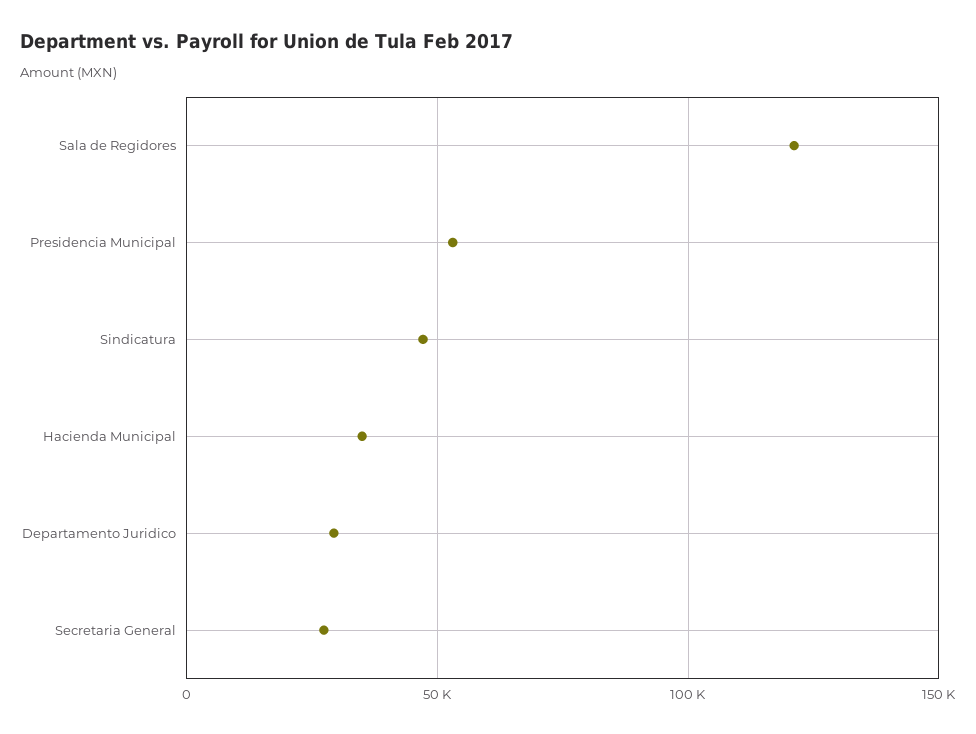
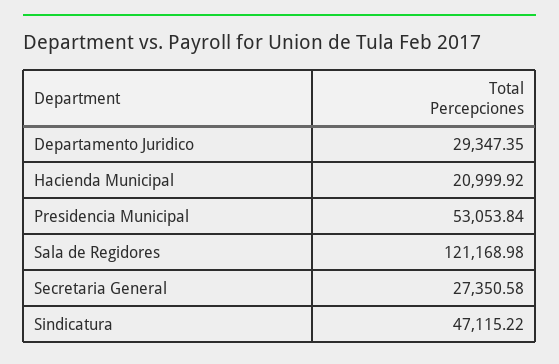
  {
    "Sala de Regidores": 121168.98,
    "Presidencia Municipal": 53053.84,
    "Sindicatura": 47115.22,
-   "Hacienda Municipal": 35000,
+   "Hacienda Municipal": 20999.92,
    "Departamento Juridico": 29347.35,
    "Secretaria General": 27350.58
  }

